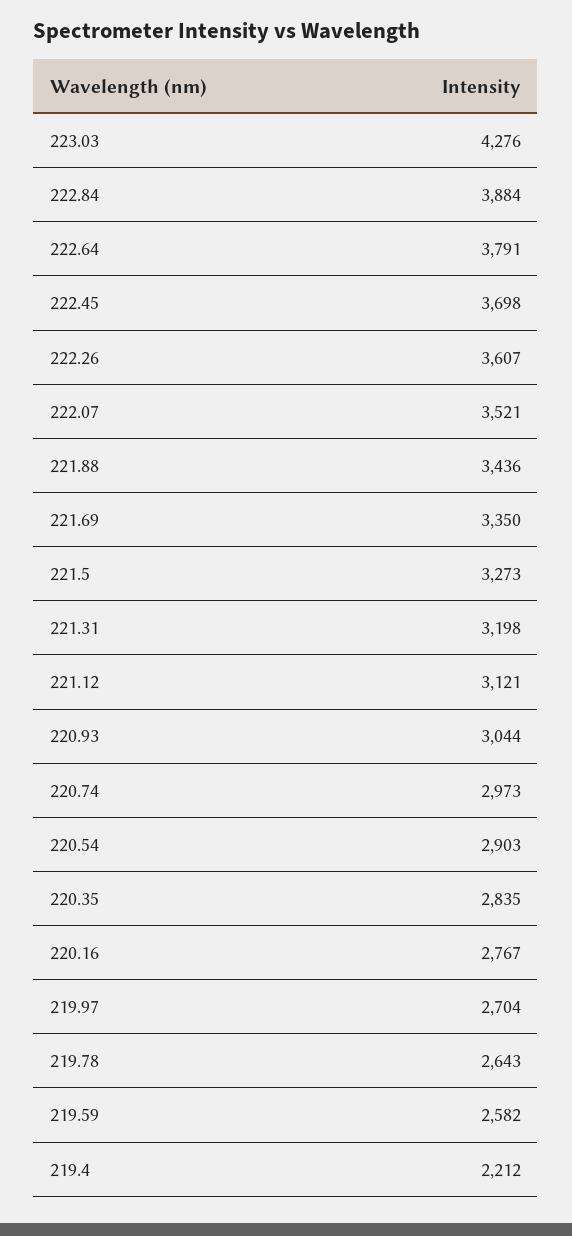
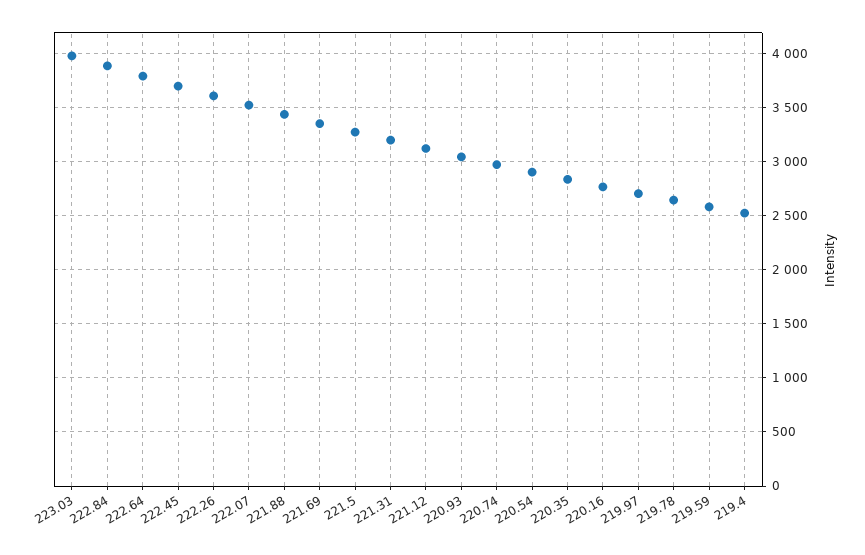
  {
-   "223.03": 4276,
+   "223.03": 4000,
    "222.84": 3884,
    "222.64": 3791,
    "222.45": 3698,
    "222.26": 3607,
    "222.07": 3521,
    "221.88": 3436,
    "221.69": 3350,
    "221.5": 3273,
    "221.31": 3198,
    "221.12": 3121,
    "220.93": 3044,
    "220.74": 2973,
    "220.54": 2903,
    "220.35": 2835,
    "220.16": 2767,
    "219.97": 2704,
    "219.78": 2643,
    "219.59": 2582,
-   "219.4": 2212
+   "219.4": 2500
  }

